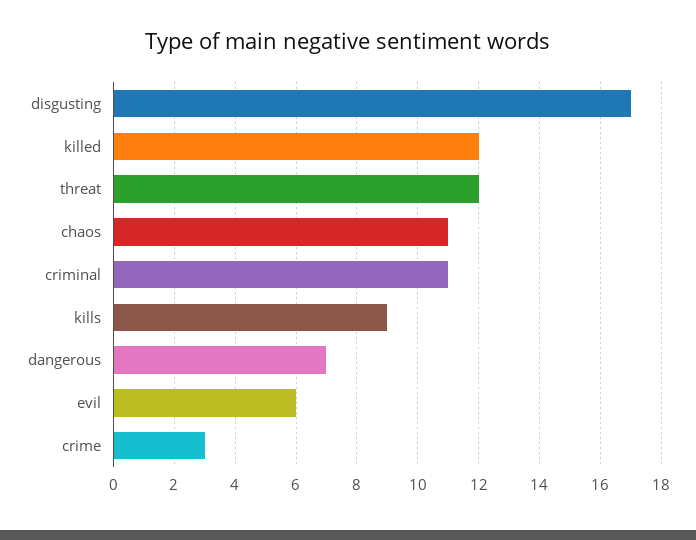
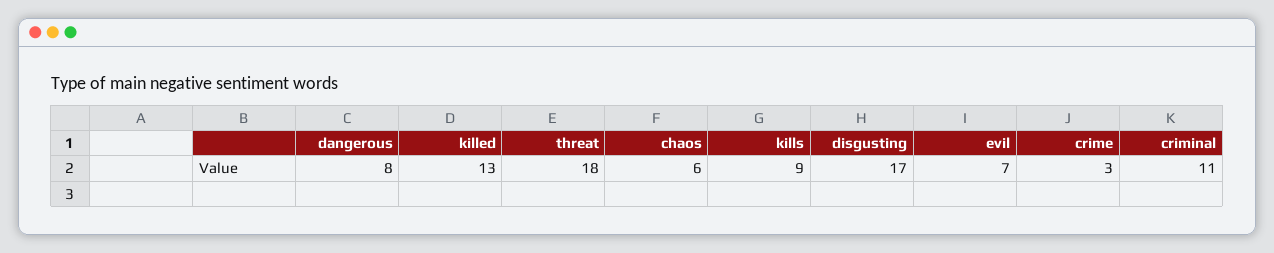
  {
    "disgusting": 17,
-   "killed": 12,
+   "killed": 13,
-   "threat": 12,
+   "threat": 18,
-   "chaos": 11,
+   "chaos": 6,
    "criminal": 11,
    "kills": 9,
-   "dangerous": 7,
+   "dangerous": 8,
-   "evil": 6,
+   "evil": 7,
    "crime": 3
  }

